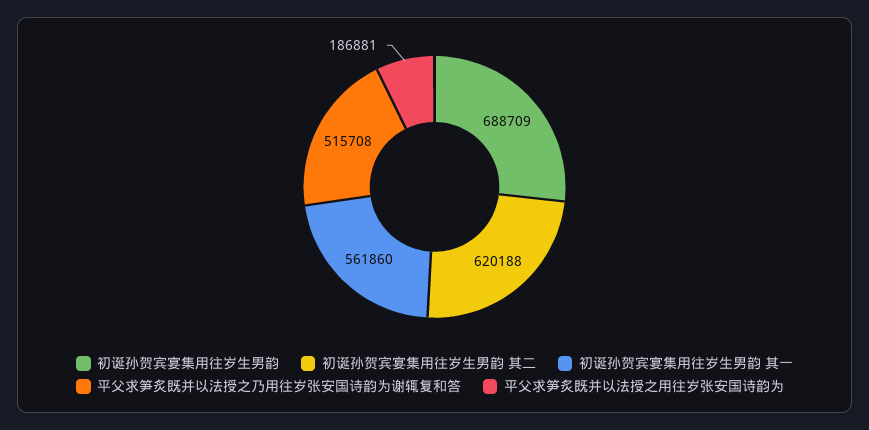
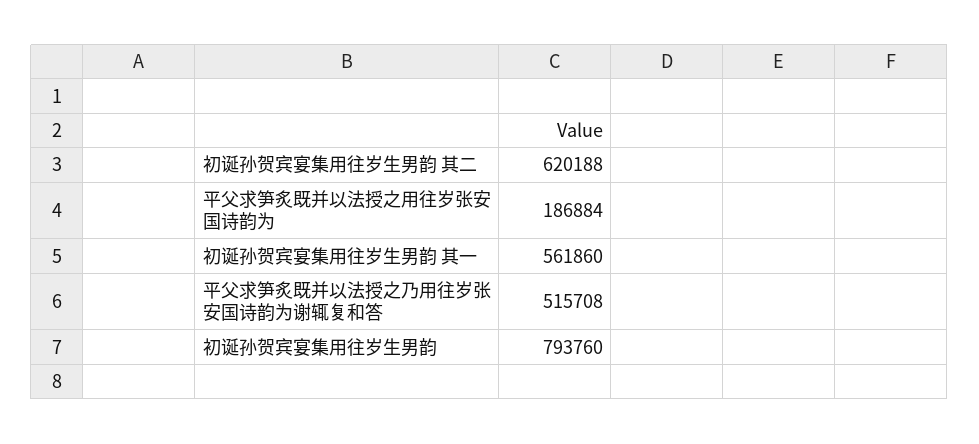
  {
-   "初诞孙贺宾宴集用往岁生男韵": 688709,
+   "初诞孙贺宾宴集用往岁生男韵": 793760,
    "初诞孙贺宾宴集用往岁生男韵 其二": 620188,
    "初诞孙贺宾宴集用往岁生男韵 其一": 561860,
    "平父求笋炙既并以法授之乃用往岁张安国诗韵为谢辄复和答": 515708,
-   "平父求笋炙既并以法授之用往岁张安国诗韵为": 186881
+   "平父求笋炙既并以法授之用往岁张安国诗韵为": 186884
  }

